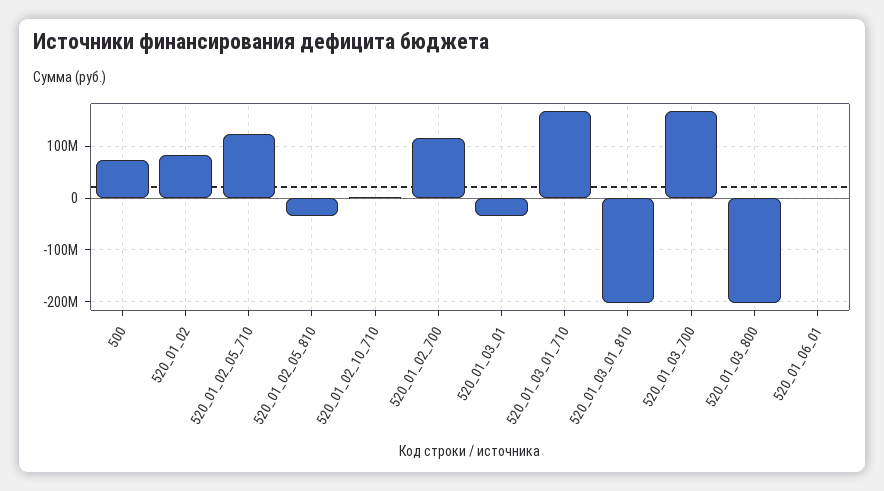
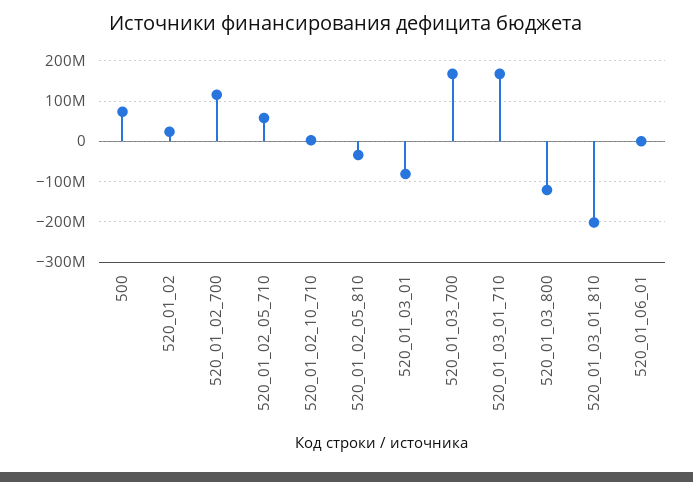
  {
    "500": 80000000,
-   "520_01_02": 80000000,
+   "520_01_02": 20000000,
-   "520_01_02_05_710": 120000000,
+   "520_01_02_05_710": 60000000,
    "520_01_02_05_810": -40000000,
    "520_01_02_10_710": 0,
    "520_01_02_700": 120000000,
-   "520_01_03_01": -40000000,
+   "520_01_03_01": -80000000,
    "520_01_03_01_710": 160000000,
    "520_01_03_01_810": -200000000,
    "520_01_03_700": 160000000,
-   "520_01_03_800": -200000000,
+   "520_01_03_800": -120000000,
    "520_01_06_01": 0
  }

